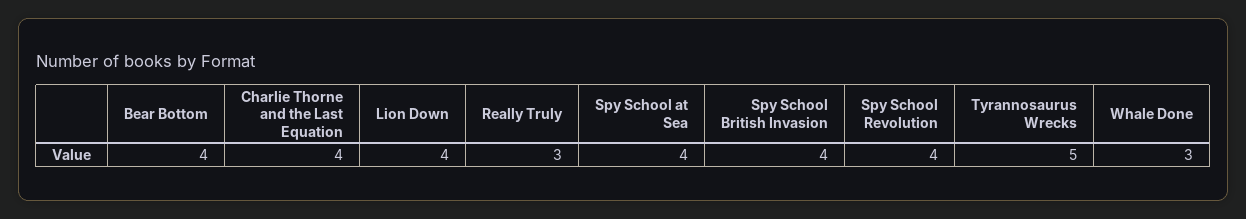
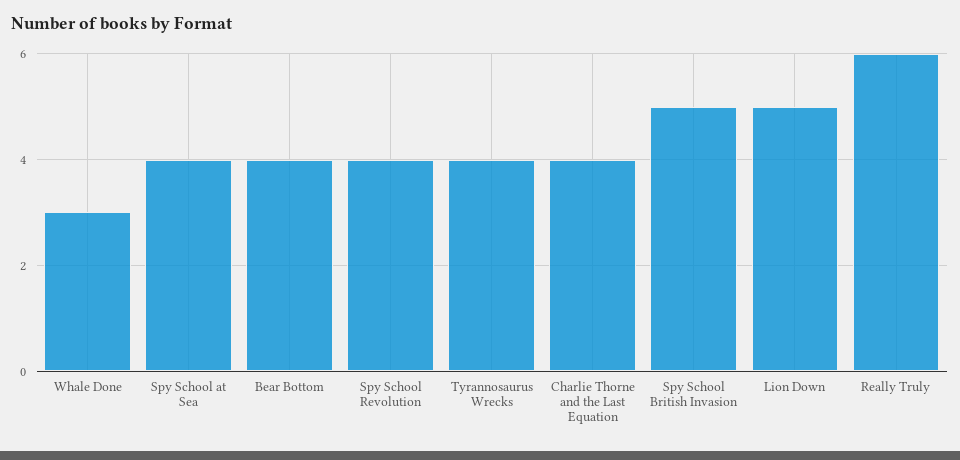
  {
    "Bear Bottom": 4,
    "Charlie Thorne and the Last Equation": 4,
-   "Lion Down": 4,
+   "Lion Down": 5,
-   "Really Truly": 3,
+   "Really Truly": 6,
    "Spy School at Sea": 4,
-   "Spy School British Invasion": 4,
+   "Spy School British Invasion": 5,
    "Spy School Revolution": 4,
-   "Tyrannosaurus Wrecks": 5,
+   "Tyrannosaurus Wrecks": 4,
    "Whale Done": 3
  }

